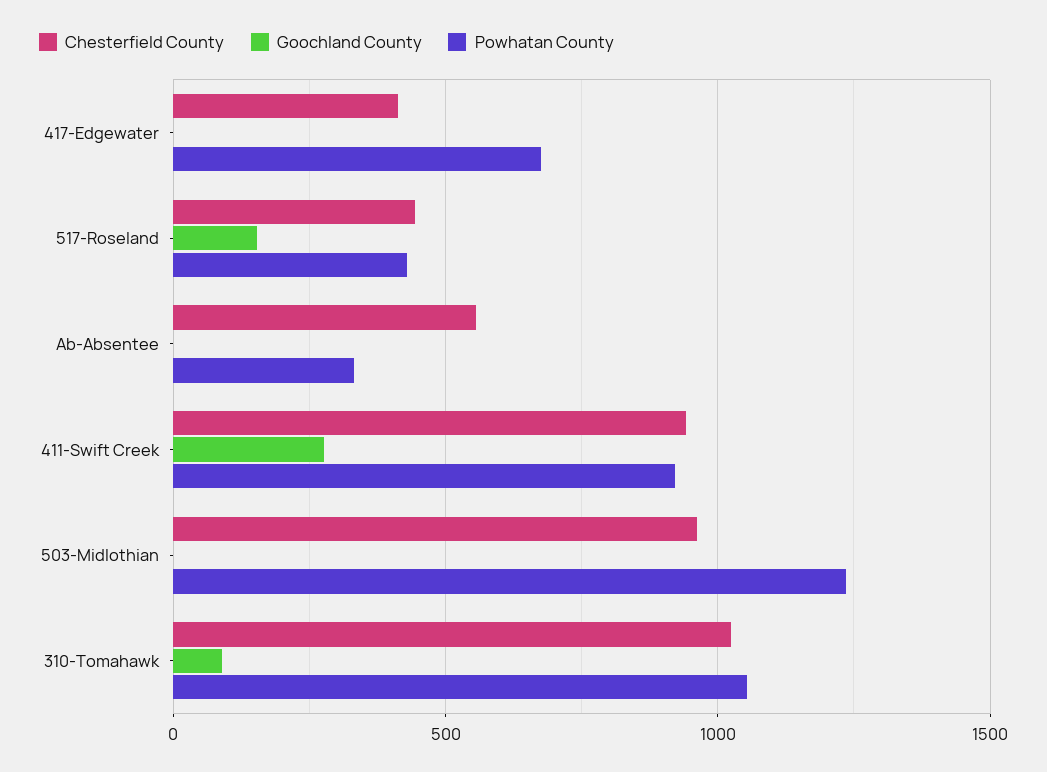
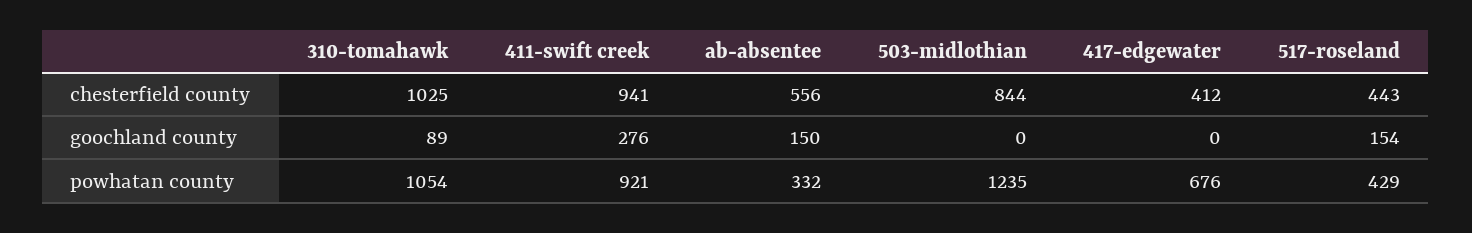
  {
    "Chesterfield County": {
      "417-Edgewater": 412,
      "517-Roseland": 443,
      "Ab-Absentee": 556,
      "411-Swift Creek": 941,
-     "503-Midlothian": 950,
+     "503-Midlothian": 844,
      "310-Tomahawk": 1025
    },
    "Goochland County": {
      "417-Edgewater": 0,
      "517-Roseland": 154,
-     "Ab-Absentee": 0,
+     "Ab-Absentee": 150,
      "411-Swift Creek": 276,
      "503-Midlothian": 0,
      "310-Tomahawk": 89
    },
    "Powhatan County": {
      "417-Edgewater": 676,
      "517-Roseland": 429,
      "Ab-Absentee": 332,
      "411-Swift Creek": 921,
      "503-Midlothian": 1235,
      "310-Tomahawk": 1054
    }
  }

